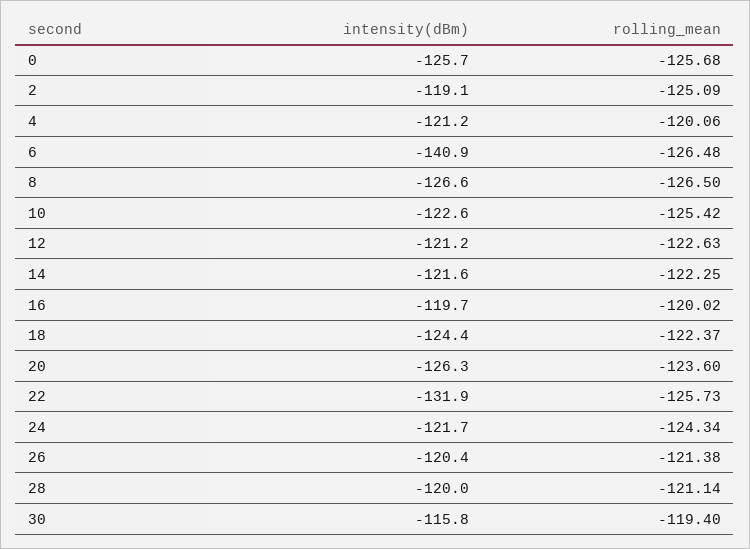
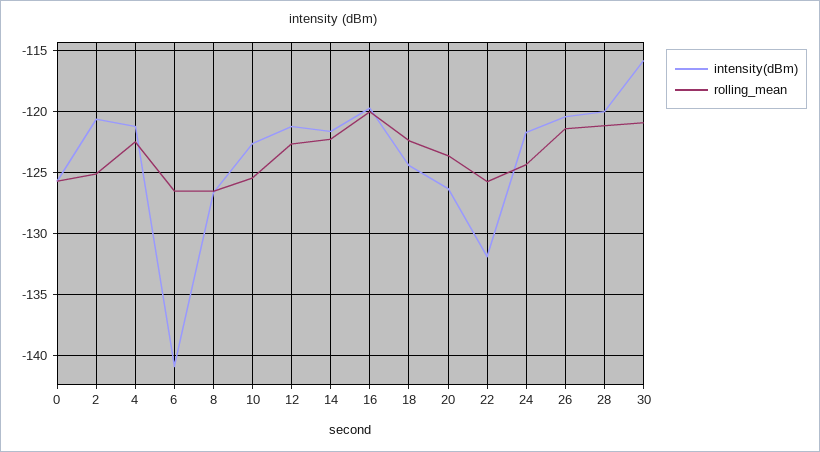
  {
    "intensity(dBm)": {
      "0": -125.7,
-     "2": -119.1,
+     "2": -120.5,
      "4": -121.2,
      "6": -140.9,
      "8": -126.6,
      "10": -122.6,
      "12": -121.2,
      "14": -121.6,
      "16": -119.7,
      "18": -124.4,
      "20": -126.3,
      "22": -131.9,
      "24": -121.7,
      "26": -120.4,
      "28": -120,
      "30": -115.8
    },
    "rolling_mean": {
      "0": -125.68,
      "2": -125.09,
-     "4": -120.06,
+     "4": -122.5,
      "6": -126.48,
      "8": -126.5,
      "10": -125.42,
      "12": -122.63,
      "14": -122.25,
      "16": -120.02,
      "18": -122.37,
      "20": -123.6,
      "22": -125.73,
      "24": -124.34,
      "26": -121.38,
      "28": -121.14,
-     "30": -119.4
+     "30": -121
    }
  }

